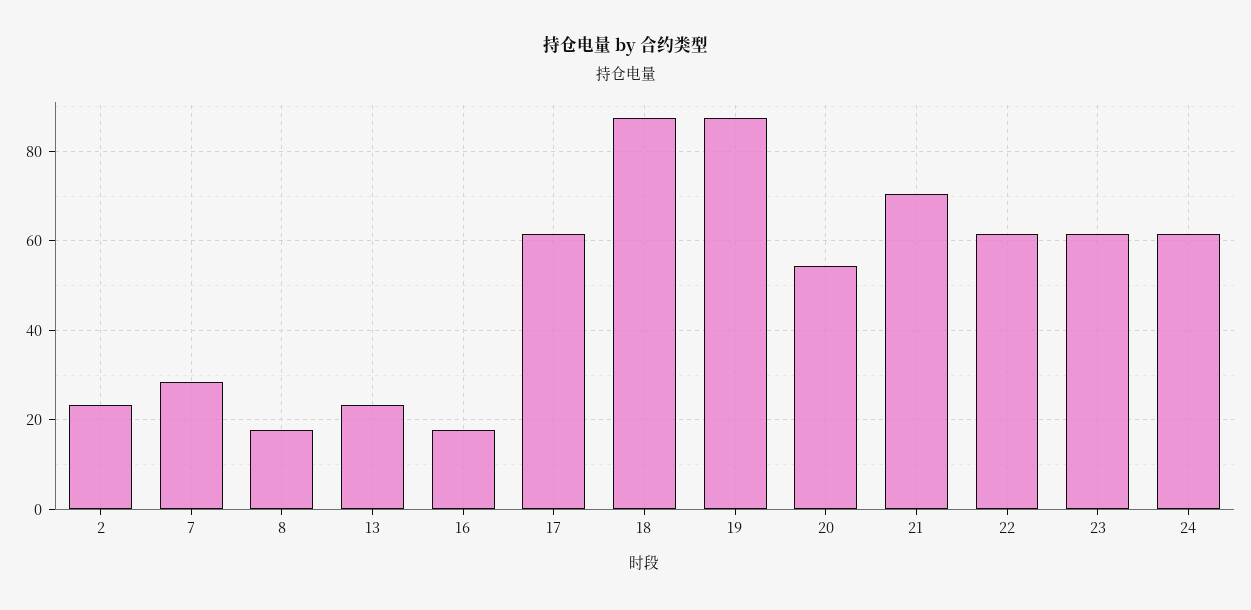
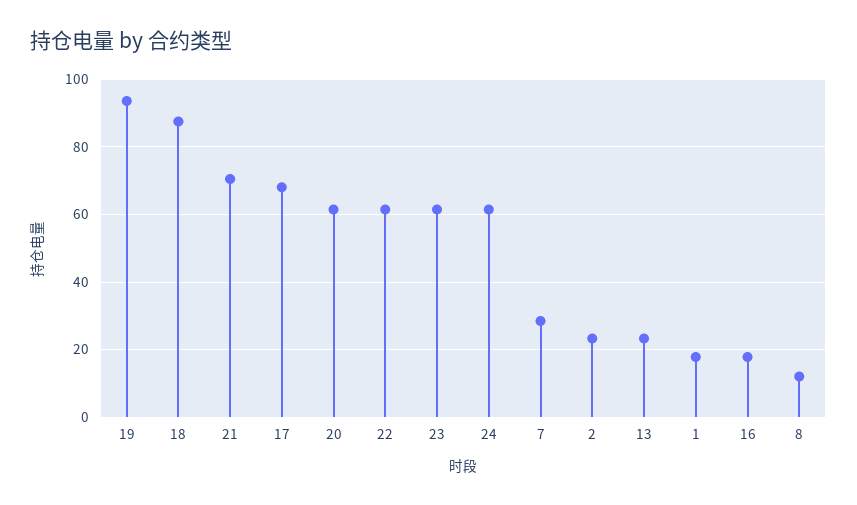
  {
    "2": 24,
    "7": 28,
-   "8": 18,
+   "8": 12,
    "13": 24,
    "16": 18,
-   "17": 62,
+   "17": 68,
    "18": 88,
-   "19": 88,
+   "19": 94,
-   "20": 54,
+   "20": 62,
    "21": 70,
    "22": 62,
    "23": 62,
-   "24": 62
+   "24": 62,
+   "1": 18
  }

